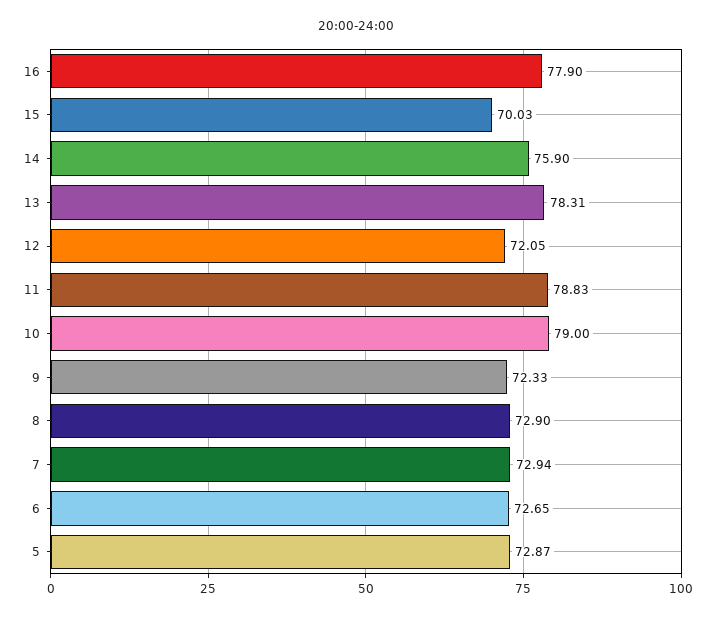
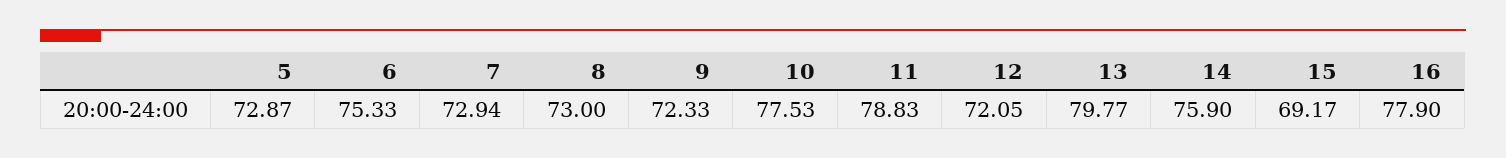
  {
    "16": 77.9,
-   "15": 70.03,
+   "15": 69.17,
    "14": 75.9,
-   "13": 78.31,
+   "13": 79.77,
    "12": 72.05,
    "11": 78.83,
-   "10": 79,
+   "10": 77.53,
    "9": 72.33,
-   "8": 72.9,
+   "8": 73,
    "7": 72.94,
-   "6": 72.65,
+   "6": 75.33,
    "5": 72.87
  }

